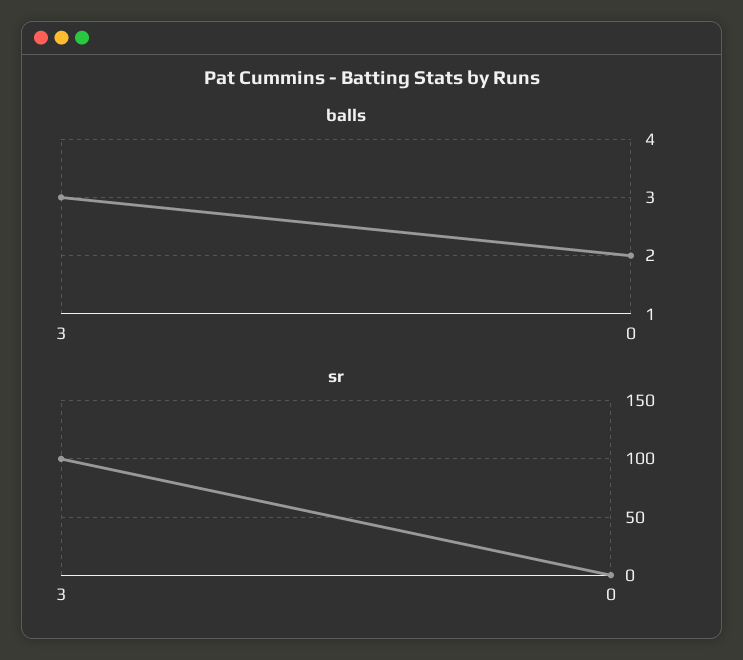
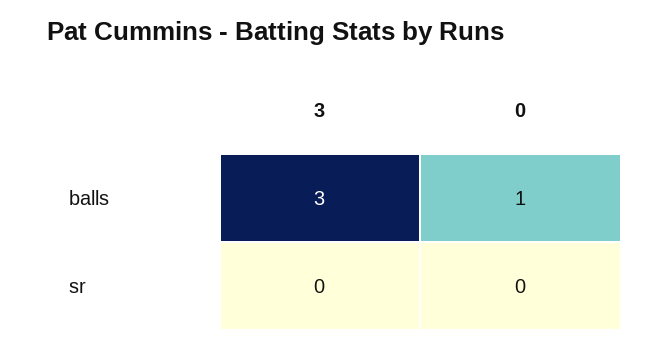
  {
    "balls": {
      "3": 3,
-     "0": 2
+     "0": 1
    },
    "sr": {
-     "3": 100,
+     "3": 0,
      "0": 0
    }
  }

